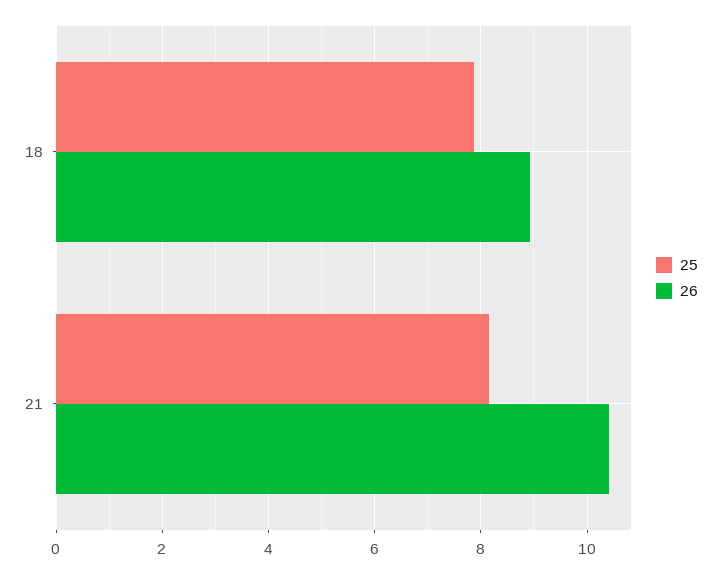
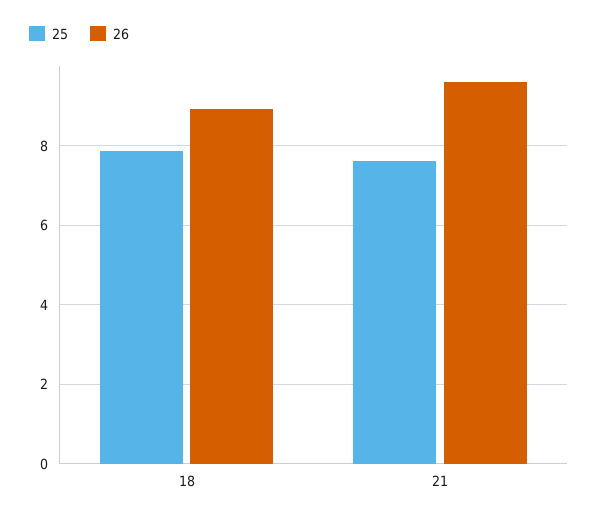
  {
    "25": {
      "18": 7.8,
-     "21": 8.2
+     "21": 7.6
    },
    "26": {
      "18": 9,
-     "21": 10.4
+     "21": 9.6
    }
  }

